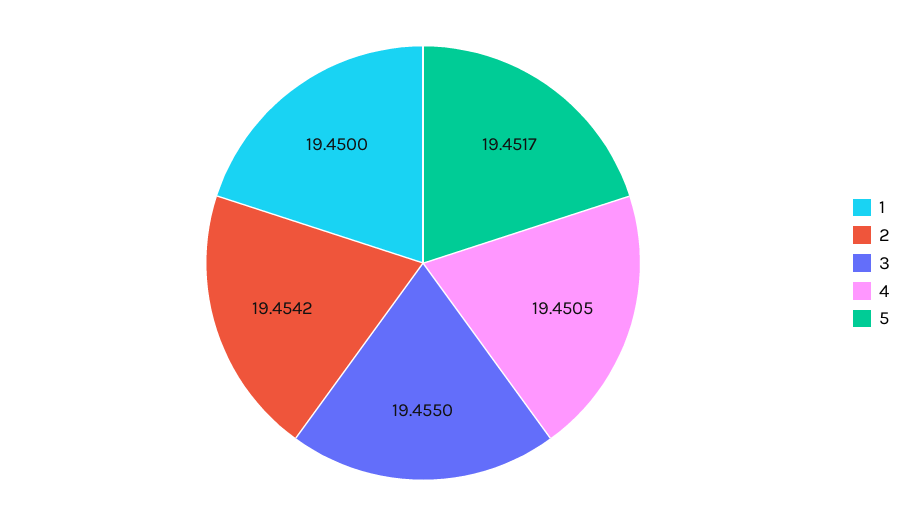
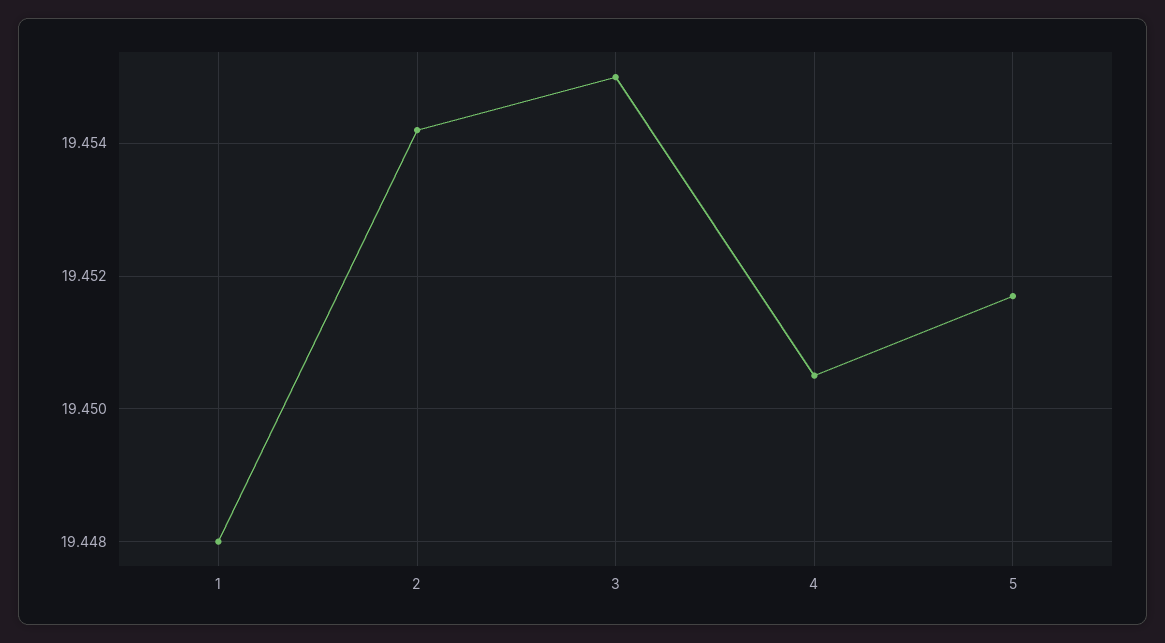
  {
-   "1": 19.45,
+   "1": 19.448,
    "2": 19.4542,
    "3": 19.455,
    "4": 19.4505,
    "5": 19.4517
  }

